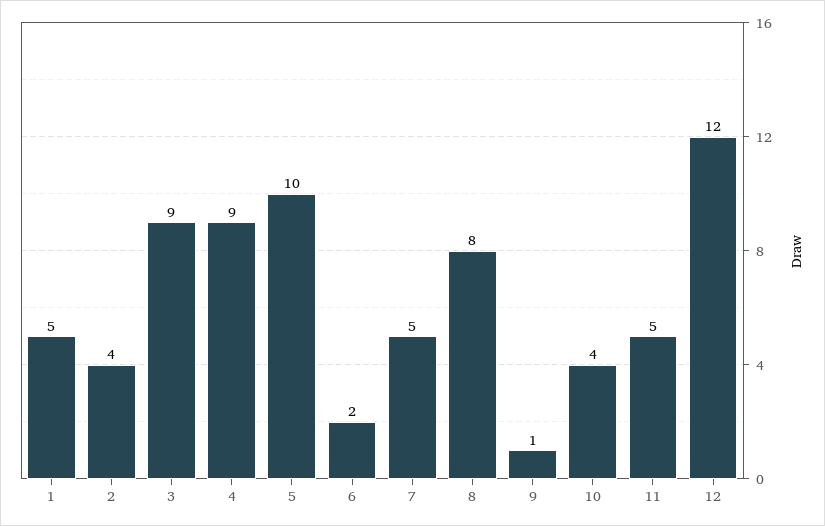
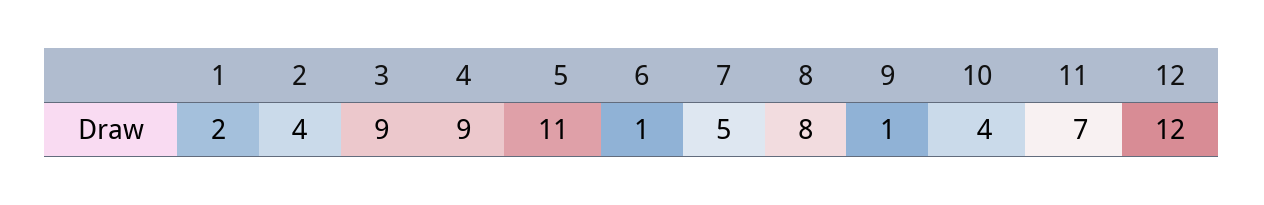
  {
-   "1": 5,
+   "1": 2,
    "2": 4,
    "3": 9,
    "4": 9,
-   "5": 10,
+   "5": 11,
-   "6": 2,
+   "6": 1,
    "7": 5,
    "8": 8,
    "9": 1,
    "10": 4,
-   "11": 5,
+   "11": 7,
    "12": 12
  }

